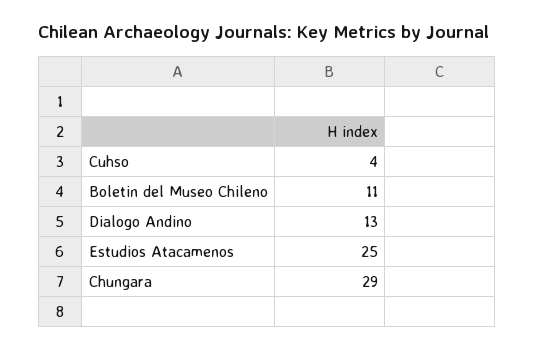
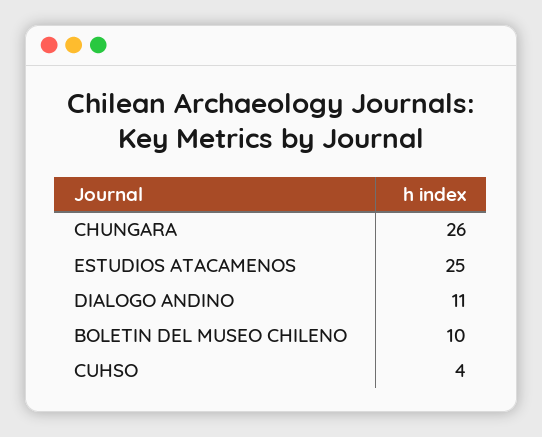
  {
    "Cuhso": 4,
-   "Boletin del Museo Chileno": 11,
+   "Boletin del Museo Chileno": 10,
-   "Dialogo Andino": 13,
+   "Dialogo Andino": 11,
    "Estudios Atacamenos": 25,
-   "Chungara": 29
+   "Chungara": 26
  }

